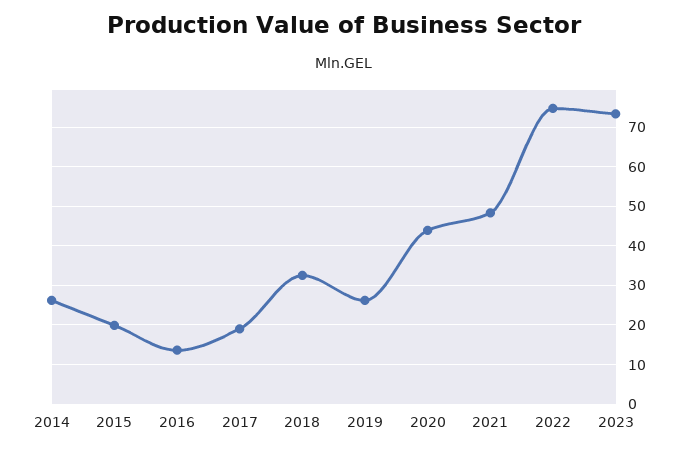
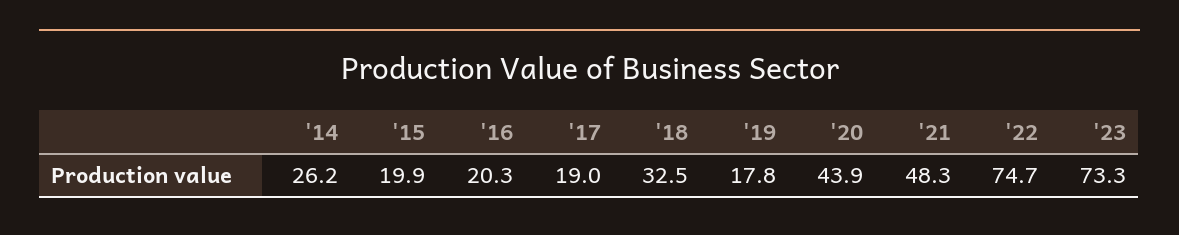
  {
    "2014": 26.2,
    "2015": 19.9,
-   "2016": 14,
+   "2016": 20.3,
    "2017": 19,
    "2018": 32.5,
-   "2019": 26,
+   "2019": 17.8,
    "2020": 43.9,
    "2021": 48.3,
    "2022": 74.7,
    "2023": 73.3
  }

